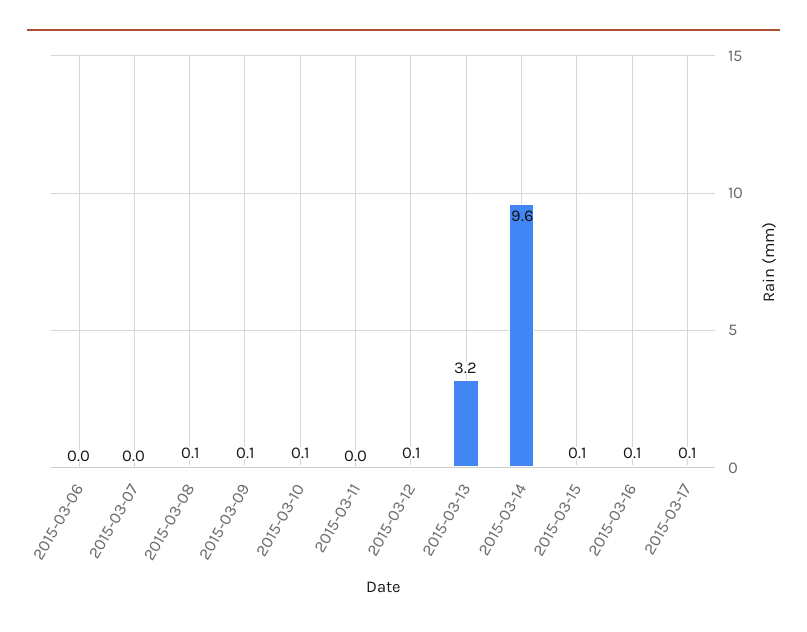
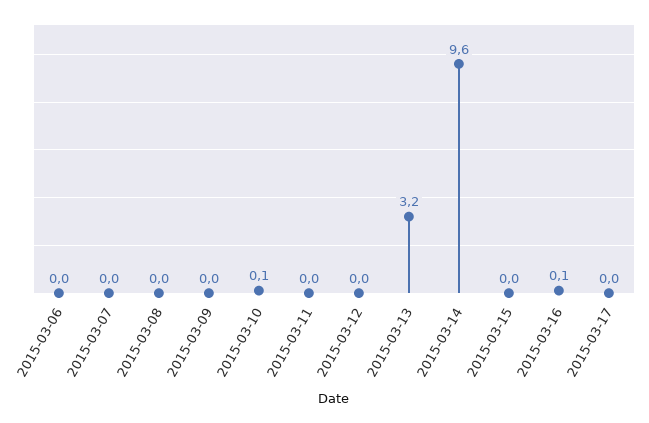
  {
    "2015-03-06": 0,
    "2015-03-07": 0,
-   "2015-03-08": 0.1,
+   "2015-03-08": 0,
-   "2015-03-09": 0.1,
+   "2015-03-09": 0,
    "2015-03-10": 0.1,
    "2015-03-11": 0,
-   "2015-03-12": 0.1,
+   "2015-03-12": 0,
    "2015-03-13": 3.2,
    "2015-03-14": 9.6,
-   "2015-03-15": 0.1,
+   "2015-03-15": 0,
    "2015-03-16": 0.1,
-   "2015-03-17": 0.1
+   "2015-03-17": 0
  }

